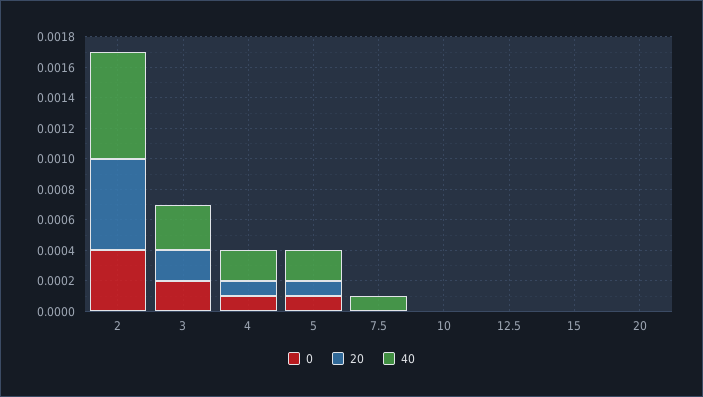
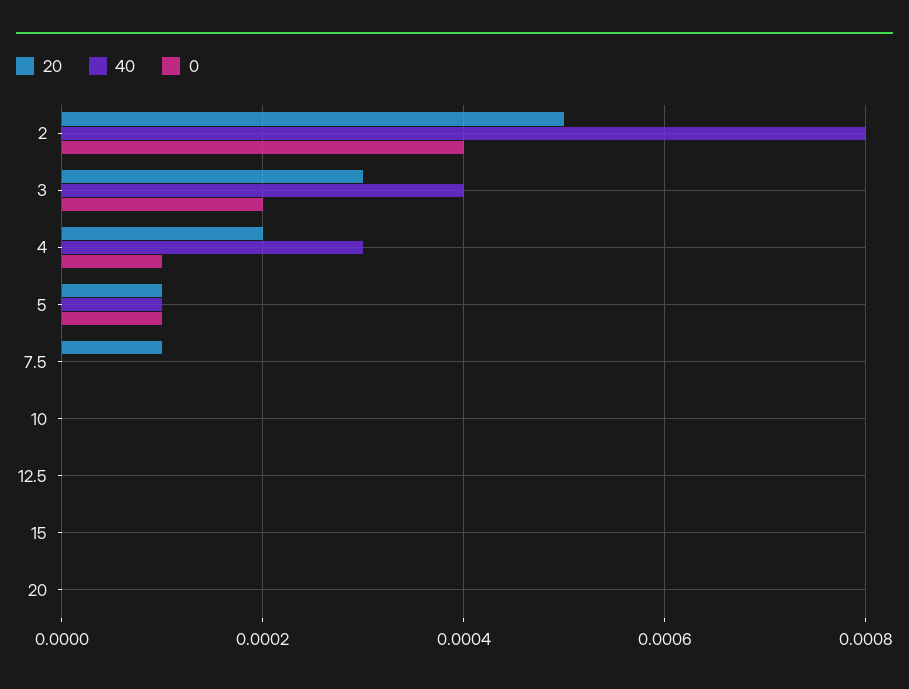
  {
    "0": {
      "2": 0.0004,
      "3": 0.0002,
      "4": 0.0001,
      "5": 0.0001,
      "7.5": 0,
      "10": 0,
      "12.5": 0,
      "15": 0,
      "20": 0
    },
    "20": {
-     "2": 0.0006,
+     "2": 0.0005,
-     "3": 0.0002,
+     "3": 0.0003,
-     "4": 0.0001,
+     "4": 0.0002,
      "5": 0.0001,
-     "7.5": 0,
+     "7.5": 0.0001,
      "10": 0,
      "12.5": 0,
      "15": 0,
      "20": 0
    },
    "40": {
-     "2": 0.0007,
+     "2": 0.0008,
-     "3": 0.0003,
+     "3": 0.0004,
-     "4": 0.0002,
+     "4": 0.0003,
-     "5": 0.0002,
+     "5": 0.0001,
-     "7.5": 0.0001,
+     "7.5": 0,
      "10": 0,
      "12.5": 0,
      "15": 0,
      "20": 0
    }
  }

